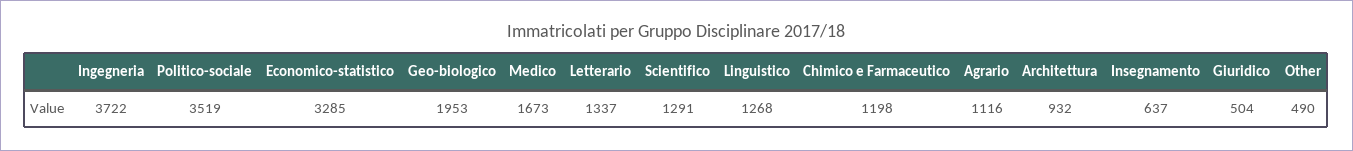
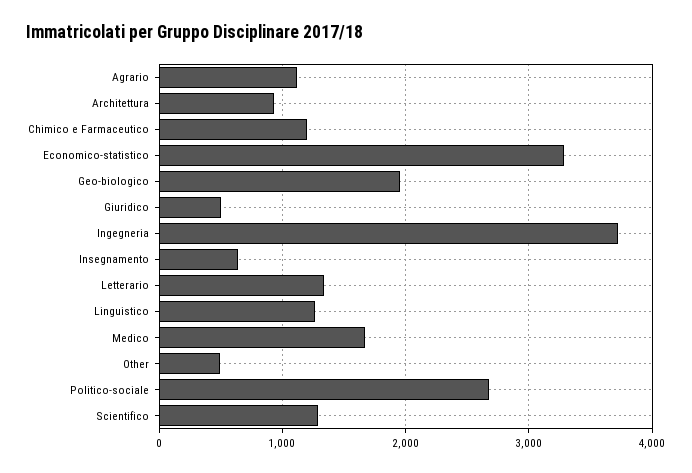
  {
    "Ingegneria": 3722,
-   "Politico-sociale": 3519,
+   "Politico-sociale": 2700,
    "Economico-statistico": 3285,
    "Geo-biologico": 1953,
    "Medico": 1673,
    "Letterario": 1337,
    "Scientifico": 1291,
    "Linguistico": 1268,
    "Chimico e Farmaceutico": 1198,
    "Agrario": 1116,
    "Architettura": 932,
    "Insegnamento": 637,
    "Giuridico": 504,
    "Other": 490
  }

